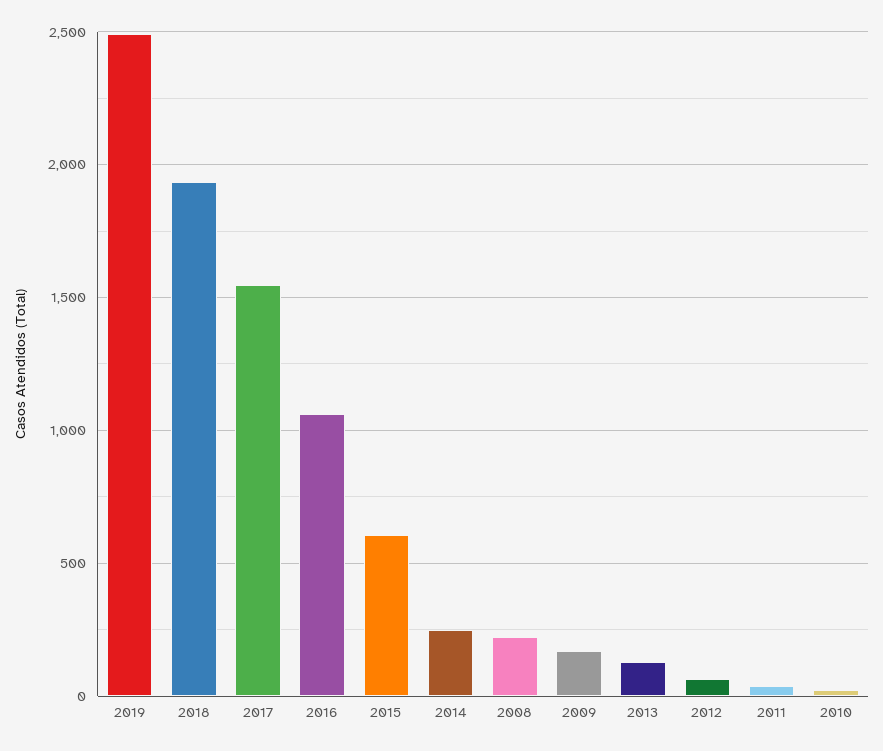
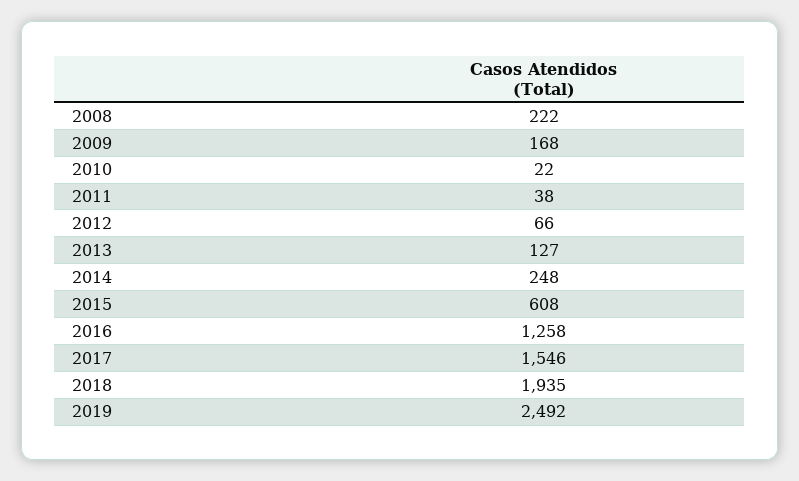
  {
    "2019": 2492,
    "2018": 1935,
    "2017": 1546,
-   "2016": 1050,
+   "2016": 1258,
    "2015": 608,
    "2014": 248,
    "2008": 222,
    "2009": 168,
    "2013": 127,
    "2012": 66,
    "2011": 38,
    "2010": 22
  }

